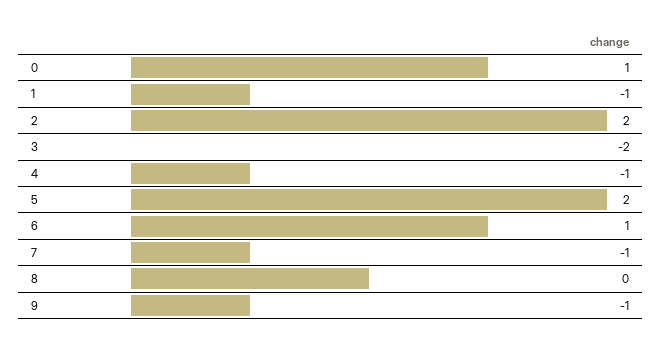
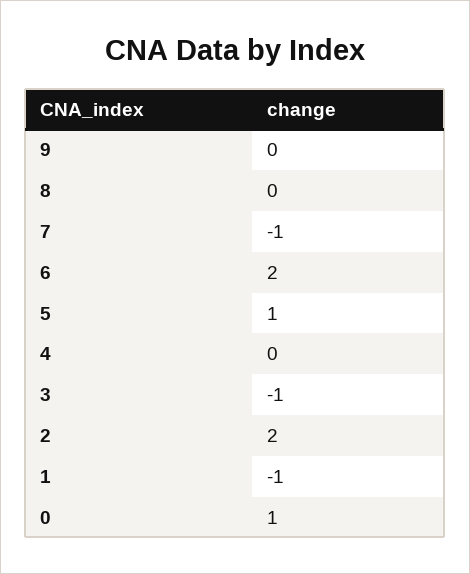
  {
    "0": 1,
    "1": -1,
    "2": 2,
-   "3": -2,
+   "3": -1,
-   "4": -1,
+   "4": 0,
-   "5": 2,
+   "5": 1,
-   "6": 1,
+   "6": 2,
    "7": -1,
    "8": 0,
-   "9": -1
+   "9": 0
  }

